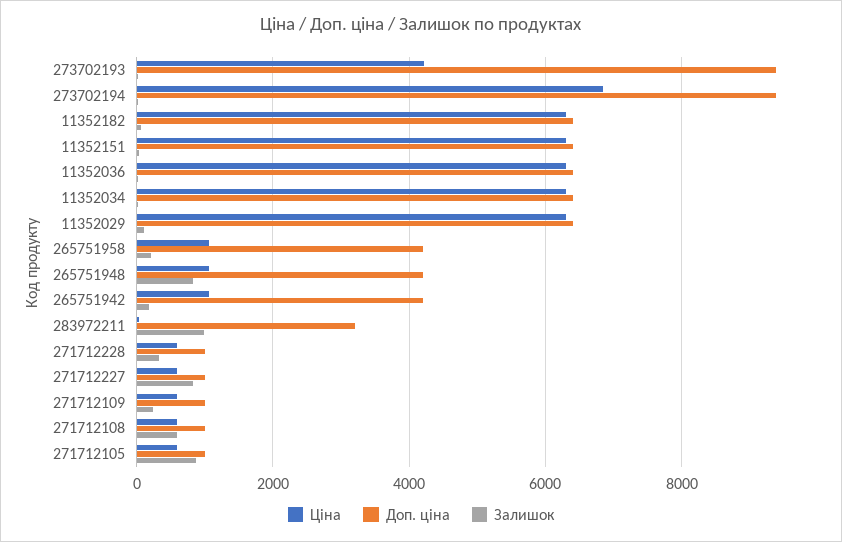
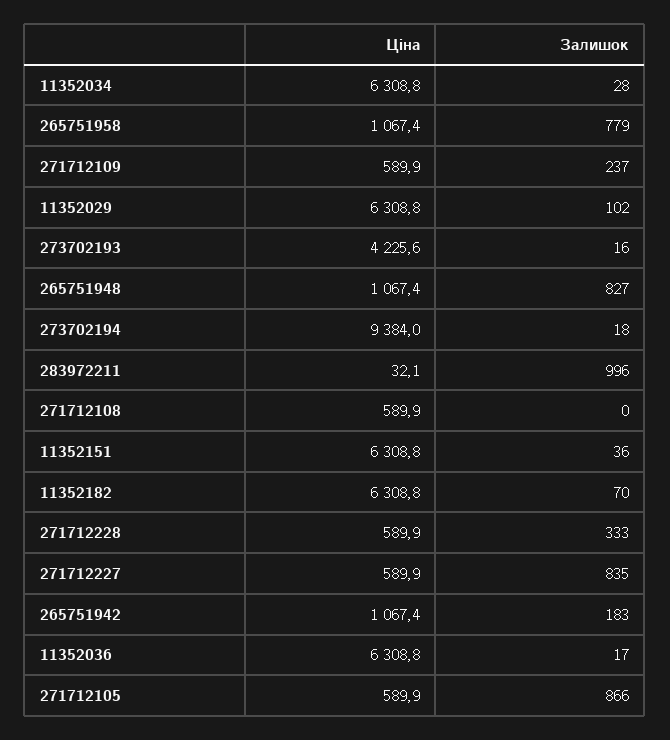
  {
    "Ціна": {
      "273702193": 4225.6,
-     "273702194": 6800,
+     "273702194": 9384,
      "11352182": 6308.8,
      "11352151": 6308.8,
      "11352036": 6308.8,
      "11352034": 6308.8,
      "11352029": 6308.8,
      "265751958": 1067.4,
      "265751948": 1067.4,
      "265751942": 1067.4,
      "283972211": 32.1,
      "271712228": 589.9,
      "271712227": 589.9,
      "271712109": 589.9,
      "271712108": 589.9,
      "271712105": 589.9
    },
-   "Доп. ціна": {
-     "273702193": 9400,
-     "273702194": 9400,
-     "11352182": 6400,
-     "11352151": 6400,
-     "11352036": 6400,
-     "11352034": 6400,
-     "11352029": 6400,
-     "265751958": 4200,
-     "265751948": 4200,
-     "265751942": 4200,
-     "283972211": 3200,
-     "271712228": 1000,
-     "271712227": 1000,
-     "271712109": 1000,
-     "271712108": 1000,
-     "271712105": 1000
-   },
    "Залишок": {
      "273702193": 16,
      "273702194": 18,
      "11352182": 70,
      "11352151": 36,
      "11352036": 17,
      "11352034": 28,
      "11352029": 102,
-     "265751958": 200,
+     "265751958": 779,
      "265751948": 827,
      "265751942": 183,
      "283972211": 996,
      "271712228": 333,
      "271712227": 835,
      "271712109": 237,
-     "271712108": 600,
+     "271712108": 0,
      "271712105": 866
    }
  }

